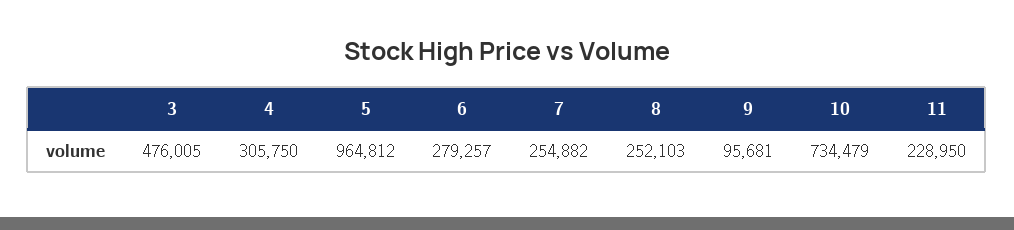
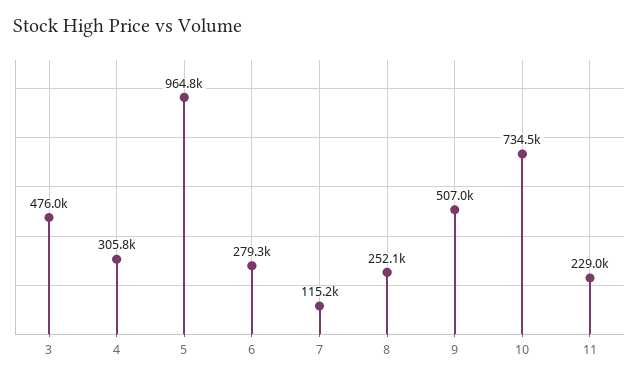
  {
    "3": 476005,
    "4": 305750,
    "5": 964812,
    "6": 279257,
-   "7": 254882,
+   "7": 115200,
    "8": 252103,
-   "9": 95681,
+   "9": 507000,
    "10": 734479,
    "11": 228950
  }

